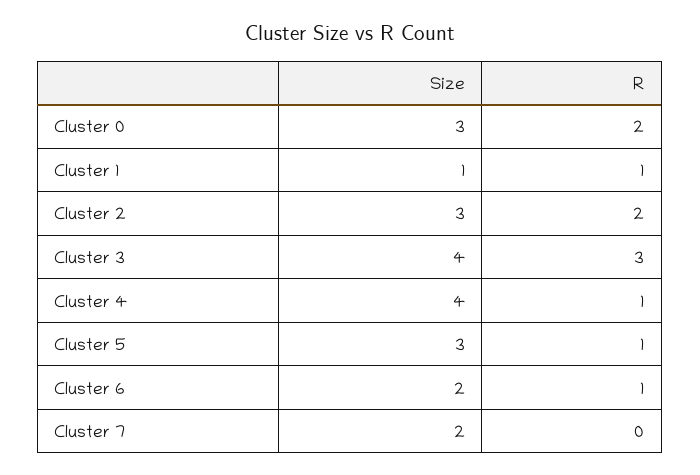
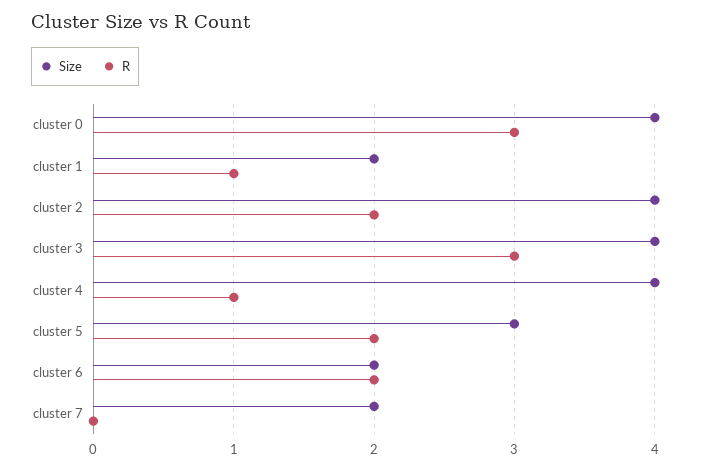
  {
    "Size": {
-     "Cluster 0": 3,
+     "Cluster 0": 4,
-     "Cluster 1": 1,
+     "Cluster 1": 2,
-     "Cluster 2": 3,
+     "Cluster 2": 4,
      "Cluster 3": 4,
      "Cluster 4": 4,
      "Cluster 5": 3,
      "Cluster 6": 2,
      "Cluster 7": 2
    },
    "R": {
-     "Cluster 0": 2,
+     "Cluster 0": 3,
      "Cluster 1": 1,
      "Cluster 2": 2,
      "Cluster 3": 3,
      "Cluster 4": 1,
-     "Cluster 5": 1,
+     "Cluster 5": 2,
-     "Cluster 6": 1,
+     "Cluster 6": 2,
      "Cluster 7": 0
    }
  }

